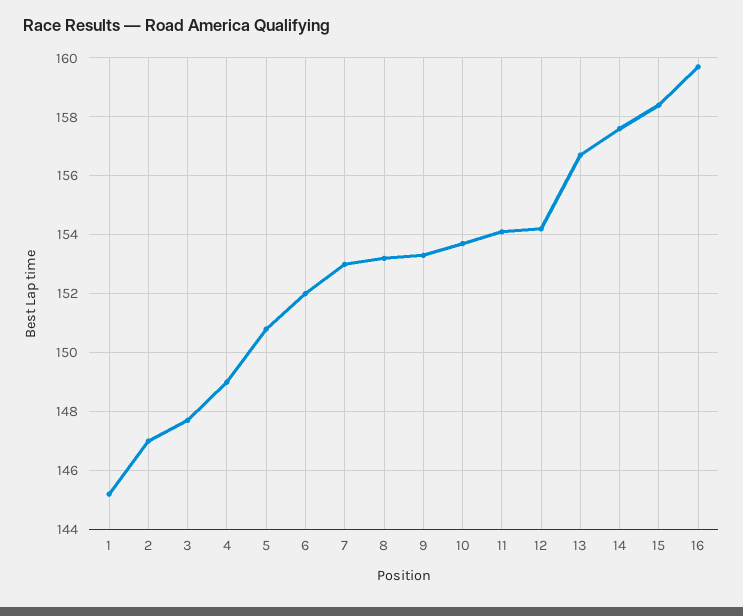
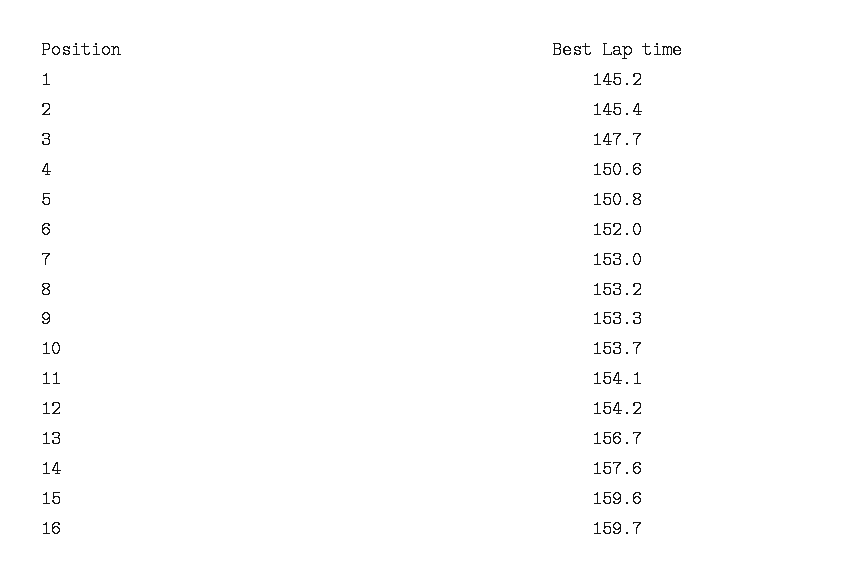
  {
    "1": 145.2,
-   "2": 147,
+   "2": 145.4,
    "3": 147.7,
-   "4": 149,
+   "4": 150.6,
    "5": 150.8,
    "6": 152,
    "7": 153,
    "8": 153.2,
    "9": 153.3,
    "10": 153.7,
    "11": 154.1,
    "12": 154.2,
    "13": 156.7,
    "14": 157.6,
-   "15": 158.5,
+   "15": 159.6,
    "16": 159.7
  }

